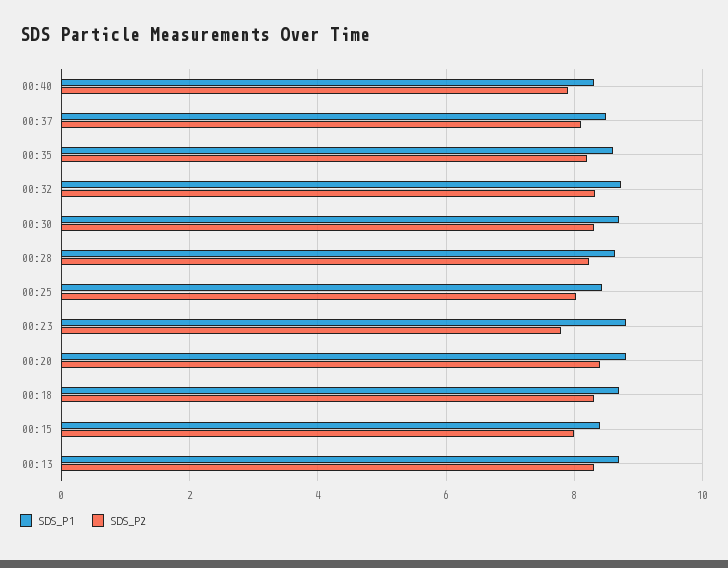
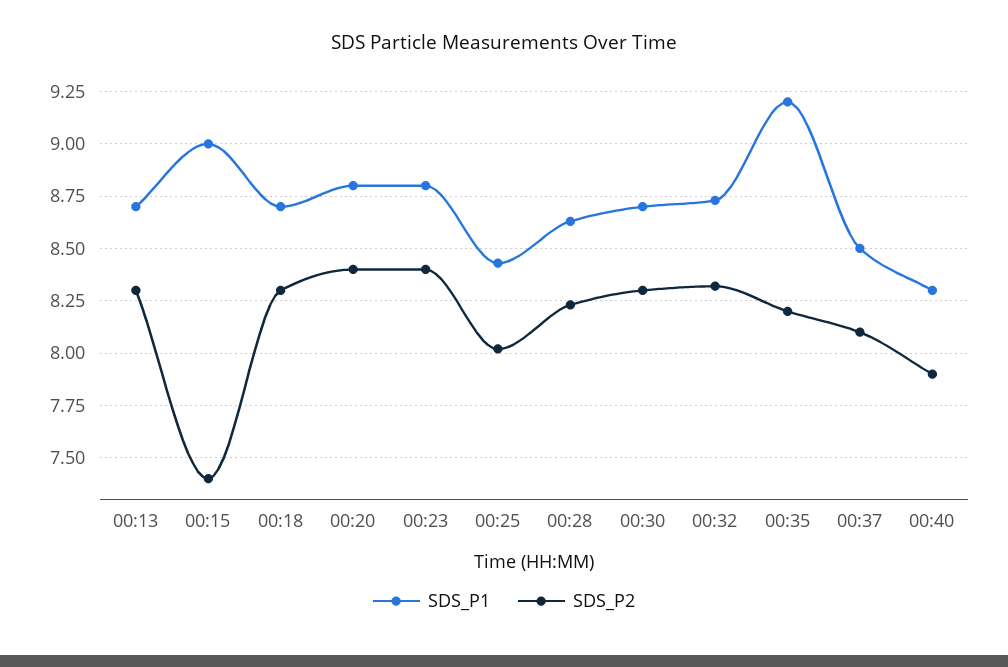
  {
    "SDS_P1": {
      "00:40": 8.3,
      "00:37": 8.5,
-     "00:35": 8.6,
+     "00:35": 9.2,
      "00:32": 8.75,
      "00:30": 8.7,
      "00:28": 8.65,
      "00:25": 8.45,
      "00:23": 8.8,
      "00:20": 8.8,
      "00:18": 8.7,
-     "00:15": 8.4,
+     "00:15": 9,
      "00:13": 8.7
    },
    "SDS_P2": {
      "00:40": 7.9,
      "00:37": 8.1,
      "00:35": 8.2,
      "00:32": 8.3,
      "00:30": 8.3,
      "00:28": 8.25,
      "00:25": 8,
-     "00:23": 7.8,
+     "00:23": 8.4,
      "00:20": 8.4,
      "00:18": 8.3,
-     "00:15": 8,
+     "00:15": 7.4,
      "00:13": 8.3
    }
  }

